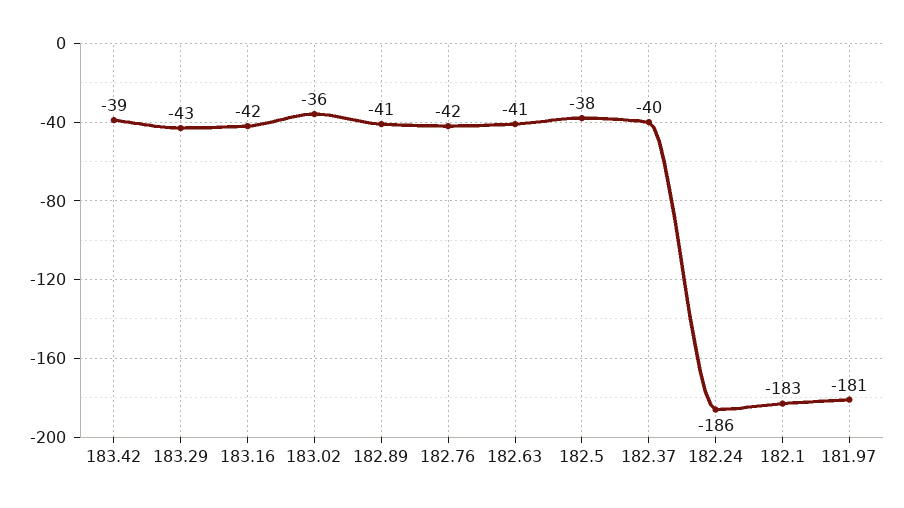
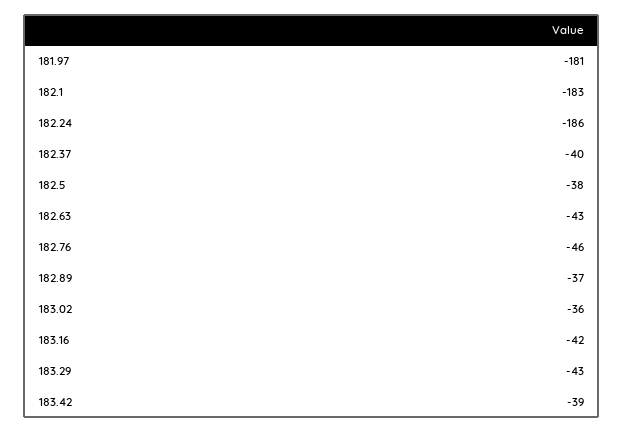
  {
    "183.42": -39,
    "183.29": -43,
    "183.16": -42,
    "183.02": -36,
-   "182.89": -41,
+   "182.89": -37,
-   "182.76": -42,
+   "182.76": -46,
-   "182.63": -41,
+   "182.63": -43,
    "182.5": -38,
    "182.37": -40,
    "182.24": -186,
    "182.1": -183,
    "181.97": -181
  }

